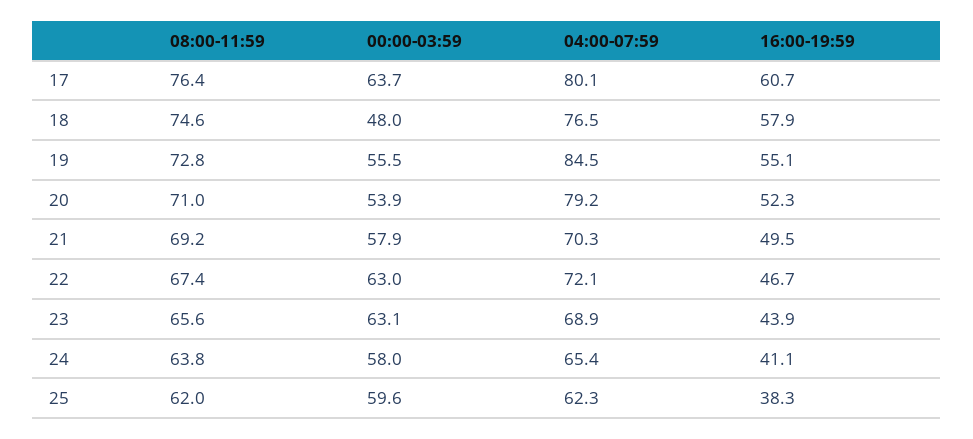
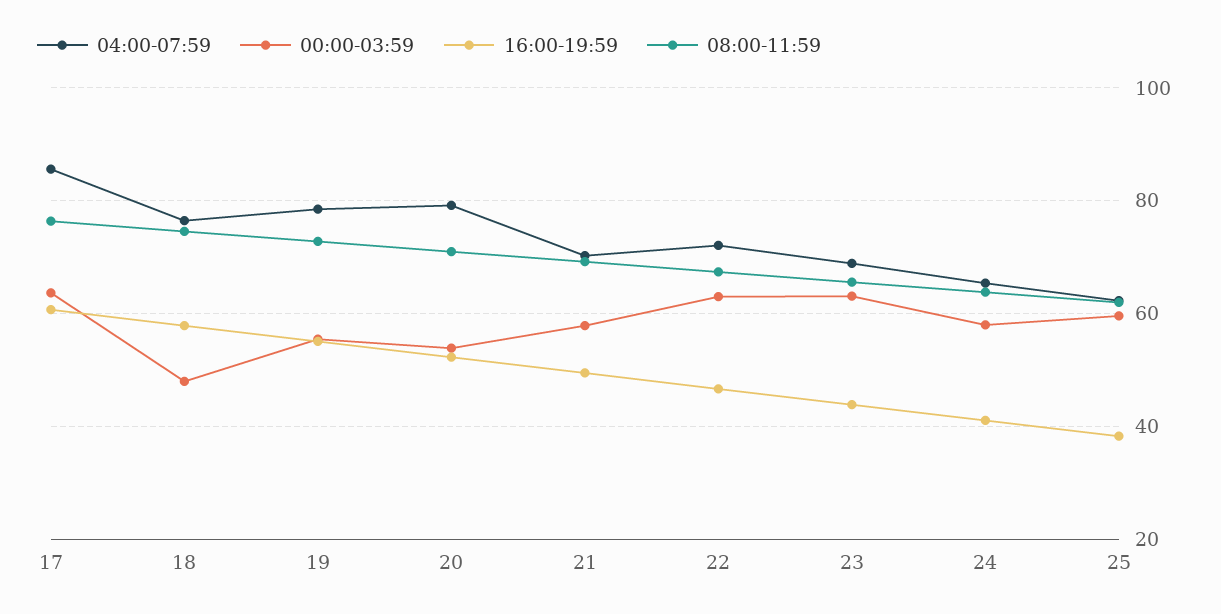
  {
    "08:00-11:59": {
      "17": 76.4,
      "18": 74.6,
      "19": 72.8,
      "20": 71,
      "21": 69.2,
      "22": 67.4,
      "23": 65.6,
      "24": 63.8,
      "25": 62
    },
    "00:00-03:59": {
      "17": 63.7,
      "18": 48,
      "19": 55.5,
      "20": 53.9,
      "21": 57.9,
      "22": 63,
      "23": 63.1,
      "24": 58,
      "25": 59.6
    },
    "04:00-07:59": {
-     "17": 80.1,
+     "17": 86,
      "18": 76.5,
-     "19": 84.5,
+     "19": 78,
      "20": 79.2,
      "21": 70.3,
      "22": 72.1,
      "23": 68.9,
      "24": 65.4,
      "25": 62.3
    },
    "16:00-19:59": {
      "17": 60.7,
      "18": 57.9,
      "19": 55.1,
      "20": 52.3,
      "21": 49.5,
      "22": 46.7,
      "23": 43.9,
      "24": 41.1,
      "25": 38.3
    }
  }

